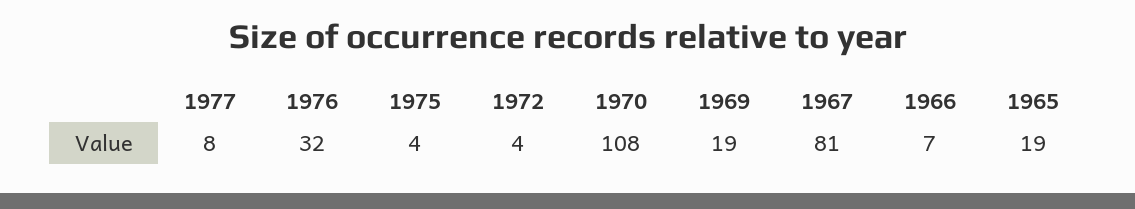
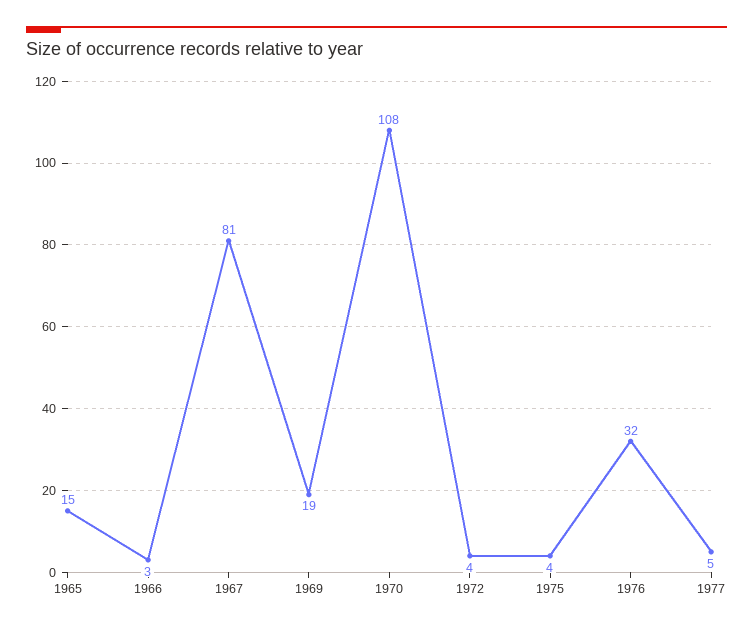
  {
-   "1977": 8,
+   "1977": 5,
    "1976": 32,
    "1975": 4,
    "1972": 4,
    "1970": 108,
    "1969": 19,
    "1967": 81,
-   "1966": 7,
+   "1966": 3,
-   "1965": 19
+   "1965": 15
  }

